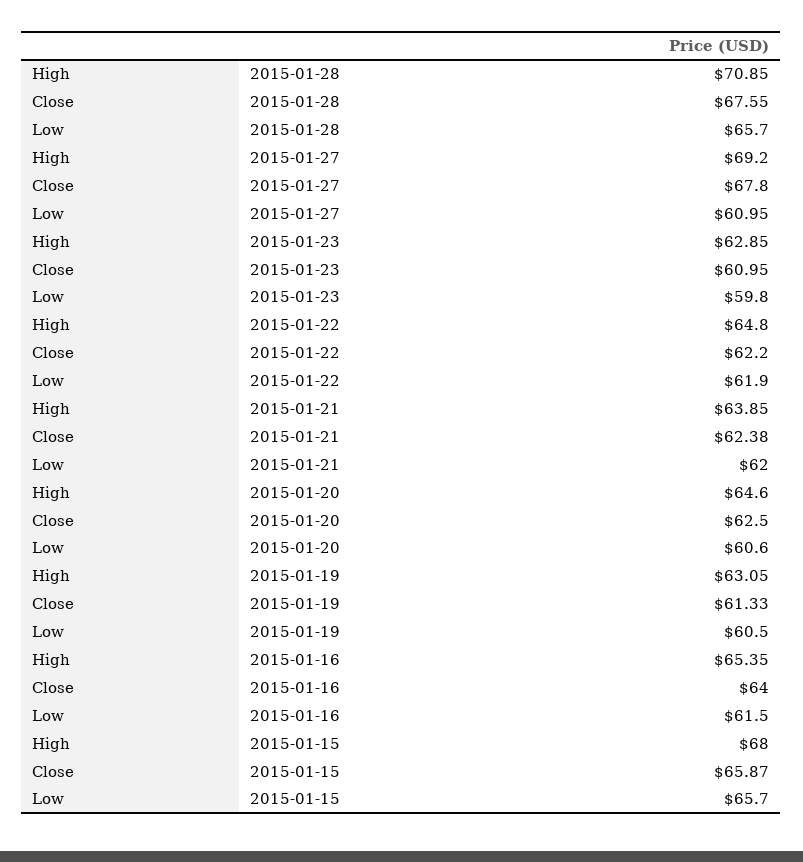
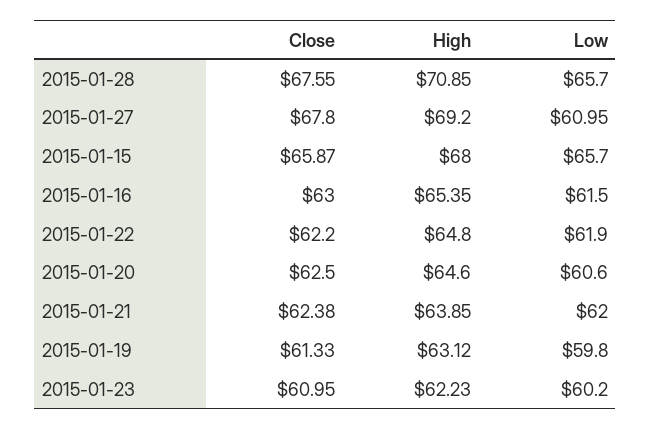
  {
    "High": {
      "2015-01-28": 70.85,
      "2015-01-27": 69.2,
-     "2015-01-23": 62.85,
+     "2015-01-23": 62.23,
      "2015-01-22": 64.8,
      "2015-01-21": 63.85,
      "2015-01-20": 64.6,
-     "2015-01-19": 63.05,
+     "2015-01-19": 63.12,
      "2015-01-16": 65.35,
      "2015-01-15": 68
    },
    "Close": {
      "2015-01-28": 67.55,
      "2015-01-27": 67.8,
      "2015-01-23": 60.95,
      "2015-01-22": 62.2,
      "2015-01-21": 62.38,
      "2015-01-20": 62.5,
      "2015-01-19": 61.33,
-     "2015-01-16": 64,
+     "2015-01-16": 63,
      "2015-01-15": 65.87
    },
    "Low": {
      "2015-01-28": 65.7,
      "2015-01-27": 60.95,
-     "2015-01-23": 59.8,
+     "2015-01-23": 60.2,
      "2015-01-22": 61.9,
      "2015-01-21": 62,
      "2015-01-20": 60.6,
-     "2015-01-19": 60.5,
+     "2015-01-19": 59.8,
      "2015-01-16": 61.5,
      "2015-01-15": 65.7
    }
  }

